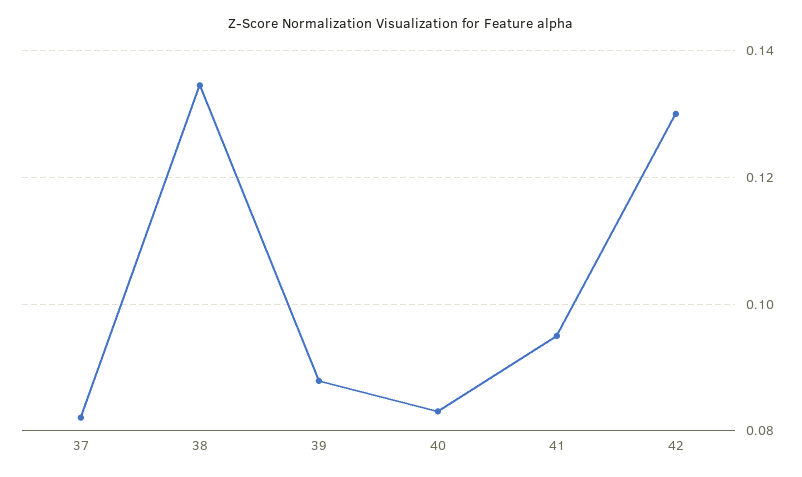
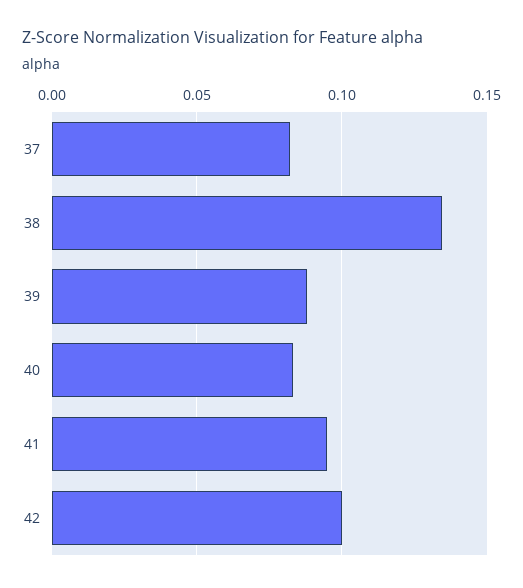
  {
    "37": 0.082,
    "38": 0.134,
    "39": 0.088,
    "40": 0.084,
    "41": 0.096,
-   "42": 0.13
+   "42": 0.1
  }

